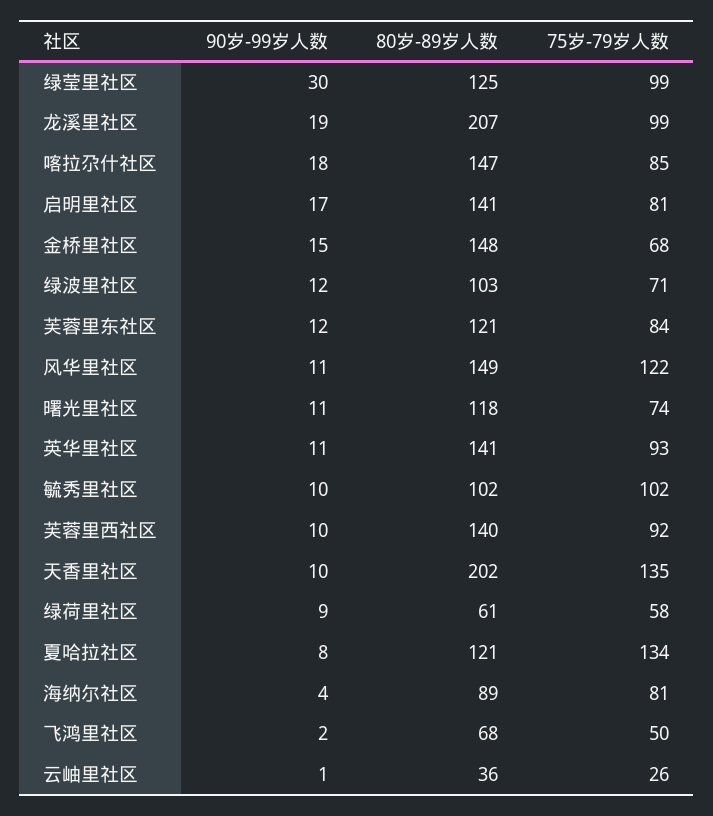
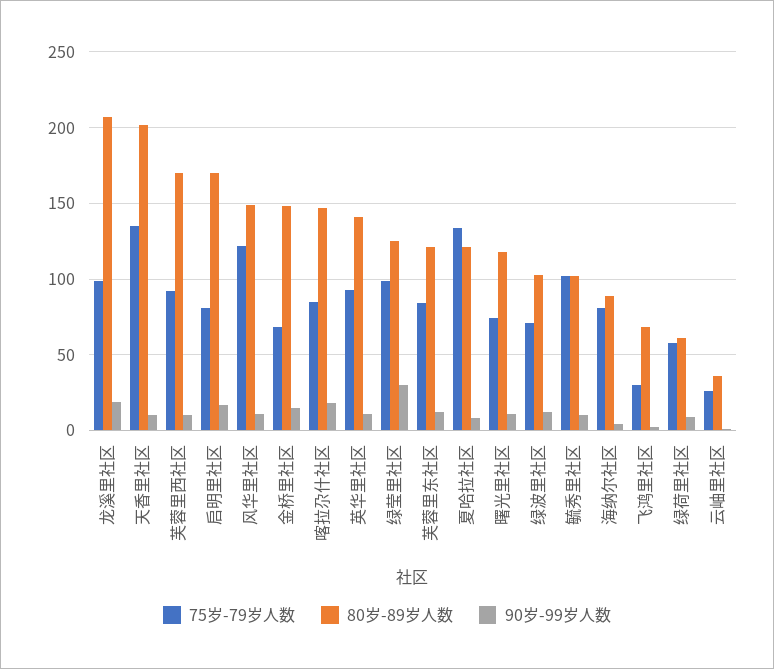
  {
    "90岁-99岁人数": {
      "绿莹里社区": 30,
      "龙溪里社区": 19,
      "喀拉尕什社区": 18,
      "启明里社区": 17,
      "金桥里社区": 15,
      "绿波里社区": 12,
      "芙蓉里东社区": 12,
      "风华里社区": 11,
      "曙光里社区": 11,
      "英华里社区": 11,
      "毓秀里社区": 10,
      "芙蓉里西社区": 10,
      "天香里社区": 10,
      "绿荷里社区": 9,
      "夏哈拉社区": 8,
      "海纳尔社区": 4,
      "飞鸿里社区": 2,
      "云岫里社区": 1
    },
    "80岁-89岁人数": {
      "绿莹里社区": 125,
      "龙溪里社区": 207,
      "喀拉尕什社区": 147,
-     "启明里社区": 141,
+     "启明里社区": 170,
      "金桥里社区": 148,
      "绿波里社区": 103,
      "芙蓉里东社区": 121,
      "风华里社区": 149,
      "曙光里社区": 118,
      "英华里社区": 141,
      "毓秀里社区": 102,
-     "芙蓉里西社区": 140,
+     "芙蓉里西社区": 170,
      "天香里社区": 202,
      "绿荷里社区": 61,
      "夏哈拉社区": 121,
      "海纳尔社区": 89,
      "飞鸿里社区": 68,
      "云岫里社区": 36
    },
    "75岁-79岁人数": {
      "绿莹里社区": 99,
      "龙溪里社区": 99,
      "喀拉尕什社区": 85,
      "启明里社区": 81,
      "金桥里社区": 68,
      "绿波里社区": 71,
      "芙蓉里东社区": 84,
      "风华里社区": 122,
      "曙光里社区": 74,
      "英华里社区": 93,
      "毓秀里社区": 102,
      "芙蓉里西社区": 92,
      "天香里社区": 135,
      "绿荷里社区": 58,
      "夏哈拉社区": 134,
      "海纳尔社区": 81,
-     "飞鸿里社区": 50,
+     "飞鸿里社区": 30,
      "云岫里社区": 26
    }
  }

